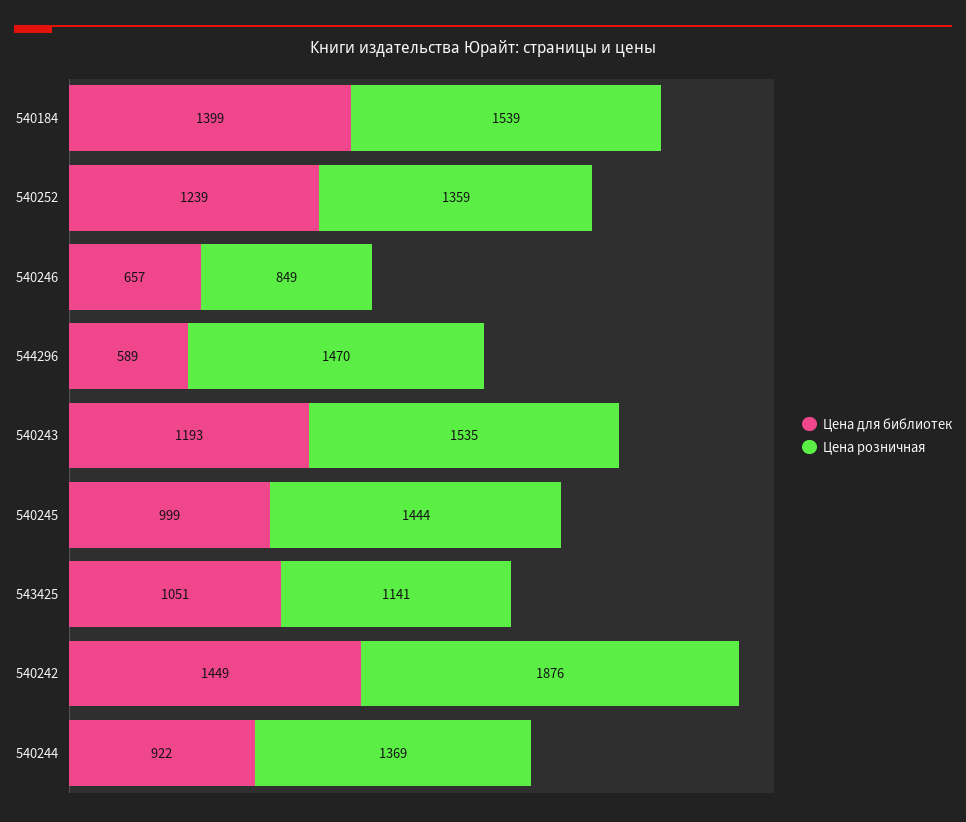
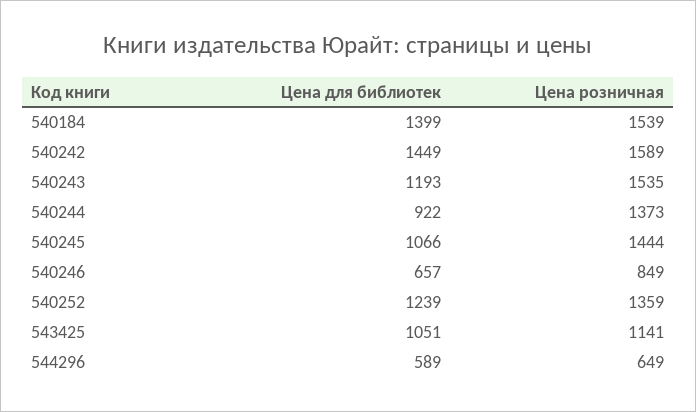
  {
    "Цена для библиотек": {
      "540184": 1399,
      "540252": 1239,
      "540246": 657,
      "544296": 589,
      "540243": 1193,
-     "540245": 999,
+     "540245": 1066,
      "543425": 1051,
      "540242": 1449,
      "540244": 922
    },
    "Цена розничная": {
      "540184": 1539,
      "540252": 1359,
      "540246": 849,
-     "544296": 1470,
+     "544296": 649,
      "540243": 1535,
      "540245": 1444,
      "543425": 1141,
-     "540242": 1876,
+     "540242": 1589,
-     "540244": 1369
+     "540244": 1373
    }
  }

